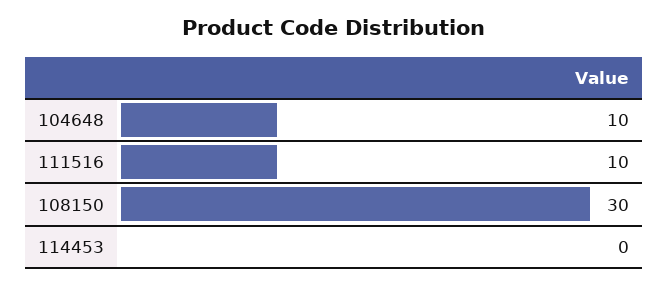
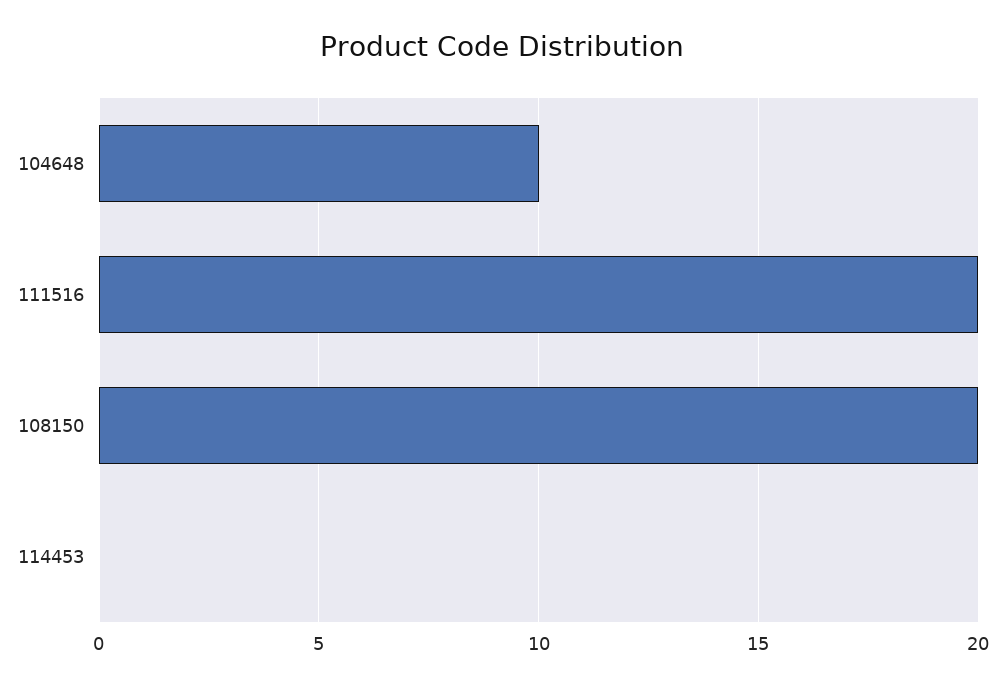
  {
    "104648": 10,
-   "111516": 10,
+   "111516": 20,
-   "108150": 30,
+   "108150": 20,
    "114453": 0
  }

